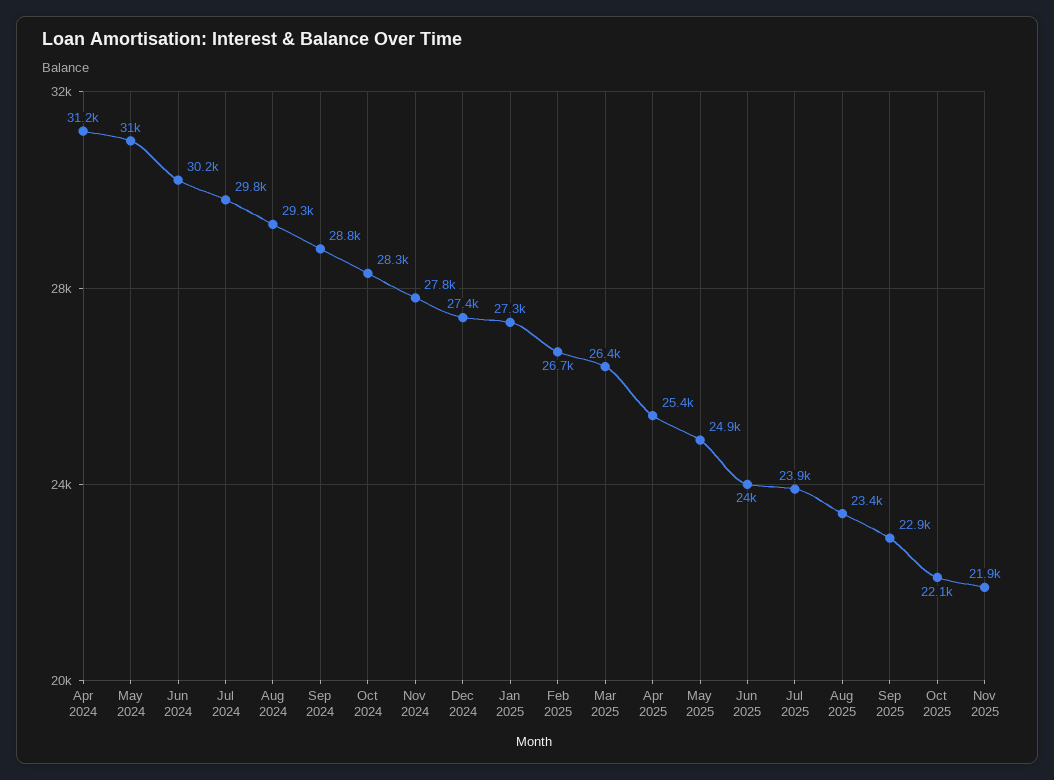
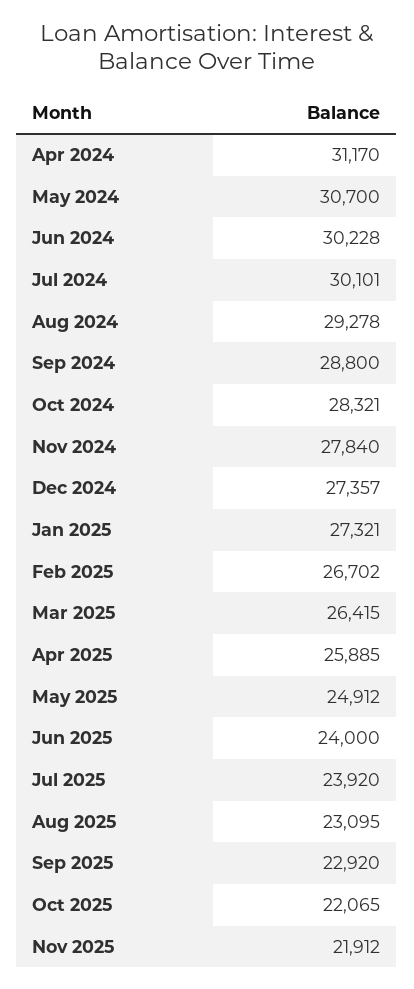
  {
    "Apr 2024": 31170,
-   "May 2024": 31000,
+   "May 2024": 30700,
    "Jun 2024": 30228,
-   "Jul 2024": 29800,
+   "Jul 2024": 30101,
    "Aug 2024": 29278,
    "Sep 2024": 28800,
    "Oct 2024": 28321,
    "Nov 2024": 27840,
    "Dec 2024": 27357,
    "Jan 2025": 27321,
    "Feb 2025": 26702,
    "Mar 2025": 26415,
-   "Apr 2025": 25400,
+   "Apr 2025": 25885,
    "May 2025": 24912,
    "Jun 2025": 24000,
    "Jul 2025": 23920,
-   "Aug 2025": 23400,
+   "Aug 2025": 23095,
    "Sep 2025": 22920,
    "Oct 2025": 22065,
    "Nov 2025": 21912
  }

